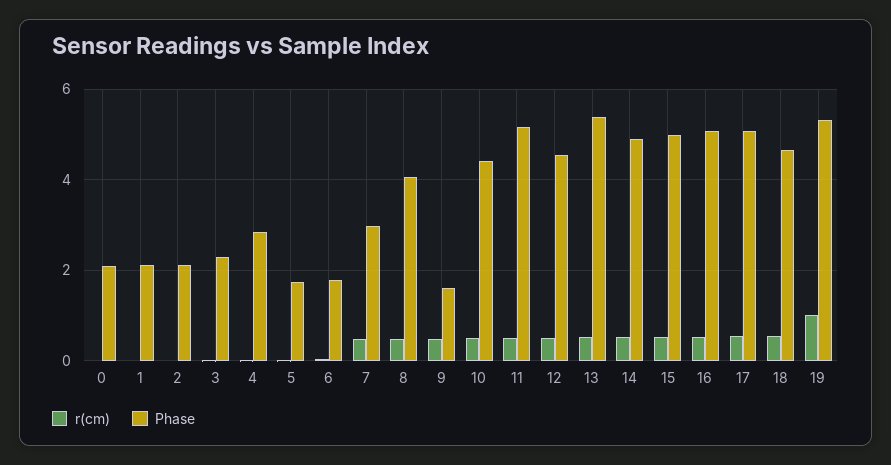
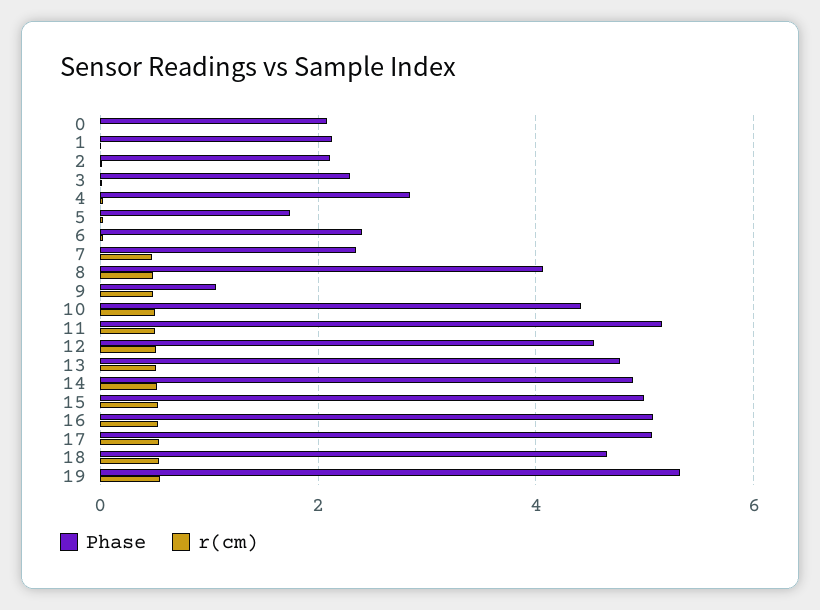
  {
    "r(cm)": {
      "0": 0,
      "1": 0,
      "2": 0,
      "3": 0,
      "4": 0,
      "5": 0,
      "6": 0,
      "7": 0.4,
      "8": 0.4,
      "9": 0.4,
      "10": 0.4,
      "11": 0.6,
      "12": 0.6,
      "13": 0.6,
      "14": 0.6,
      "15": 0.6,
      "16": 0.6,
      "17": 0.6,
      "18": 0.6,
-     "19": 1
+     "19": 0.6
    },
    "Phase": {
      "0": 2,
      "1": 2.2,
      "2": 2.2,
      "3": 2.2,
      "4": 2.8,
      "5": 1.8,
-     "6": 1.8,
+     "6": 2.4,
-     "7": 3,
+     "7": 2.4,
      "8": 4,
-     "9": 1.6,
+     "9": 1,
      "10": 4.4,
      "11": 5.2,
      "12": 4.6,
-     "13": 5.4,
+     "13": 4.8,
      "14": 4.8,
      "15": 5,
      "16": 5,
      "17": 5,
      "18": 4.6,
      "19": 5.4
    }
  }

